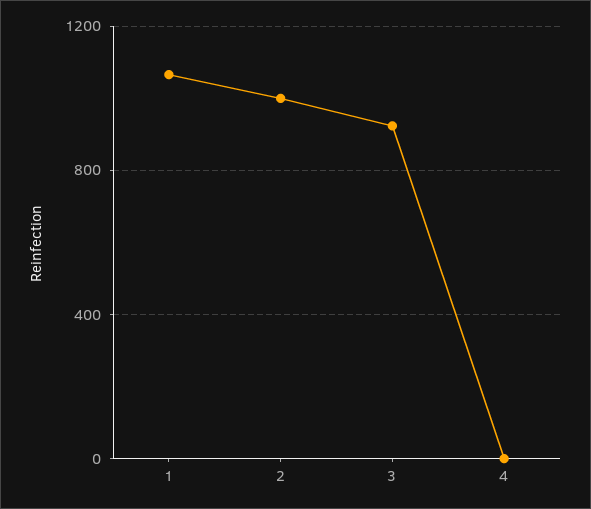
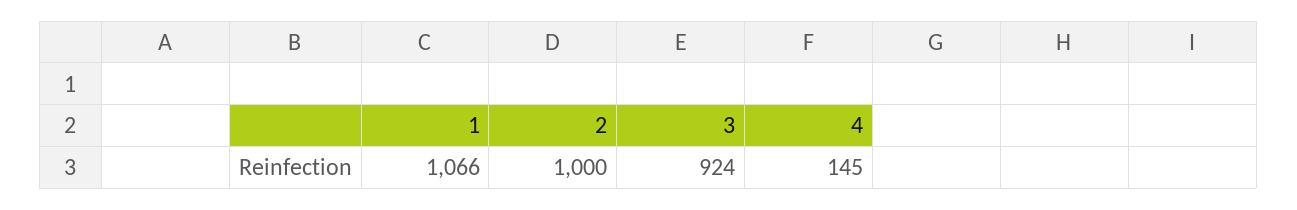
  {
    "1": 1066,
    "2": 1000,
    "3": 924,
-   "4": 0
+   "4": 145
  }

